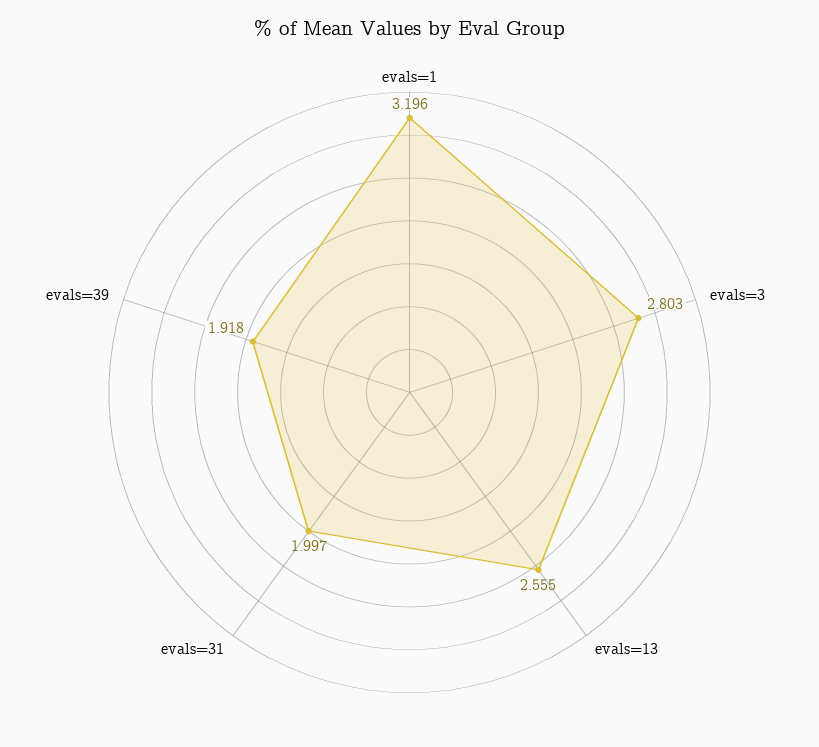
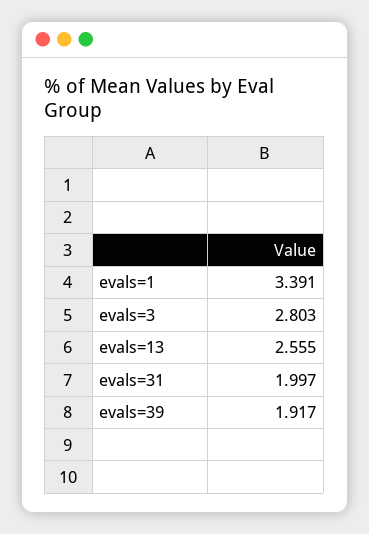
  {
-   "evals=1": 3.196,
+   "evals=1": 3.391,
    "evals=3": 2.803,
    "evals=13": 2.555,
    "evals=31": 1.997,
-   "evals=39": 1.918
+   "evals=39": 1.917
  }

